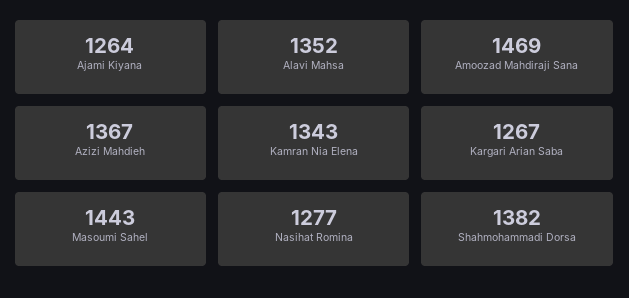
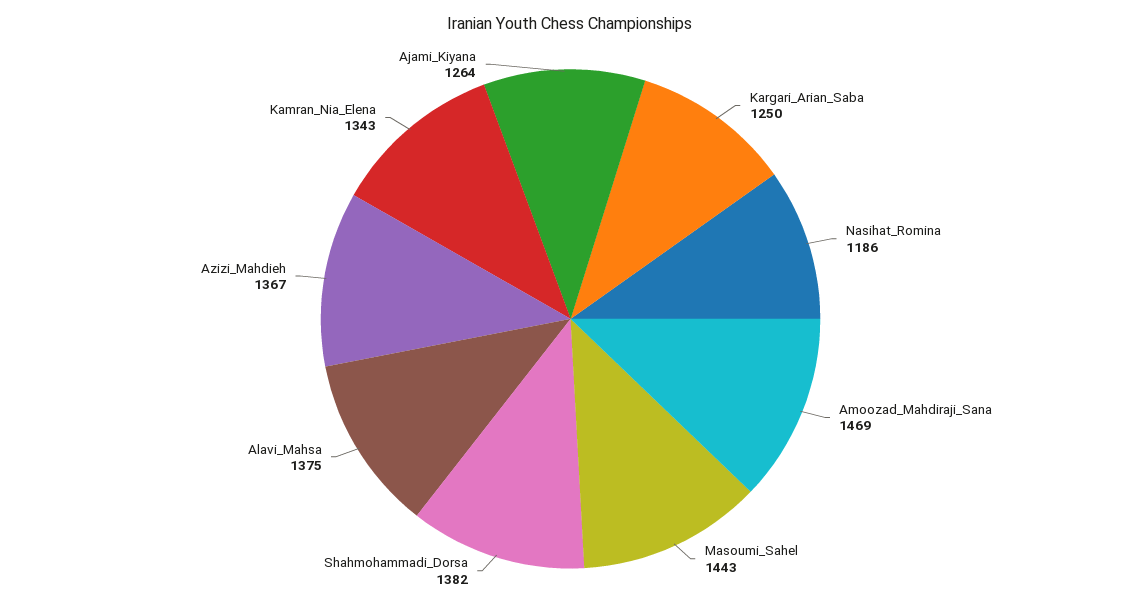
  {
    "Ajami Kiyana": 1264,
-   "Alavi Mahsa": 1352,
+   "Alavi Mahsa": 1375,
    "Amoozad Mahdiraji Sana": 1469,
    "Azizi Mahdieh": 1367,
    "Kamran Nia Elena": 1343,
-   "Kargari Arian Saba": 1267,
+   "Kargari Arian Saba": 1250,
    "Masoumi Sahel": 1443,
-   "Nasihat Romina": 1277,
+   "Nasihat Romina": 1186,
    "Shahmohammadi Dorsa": 1382
  }

